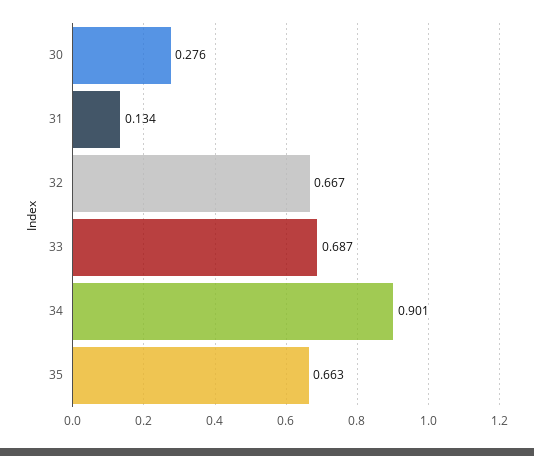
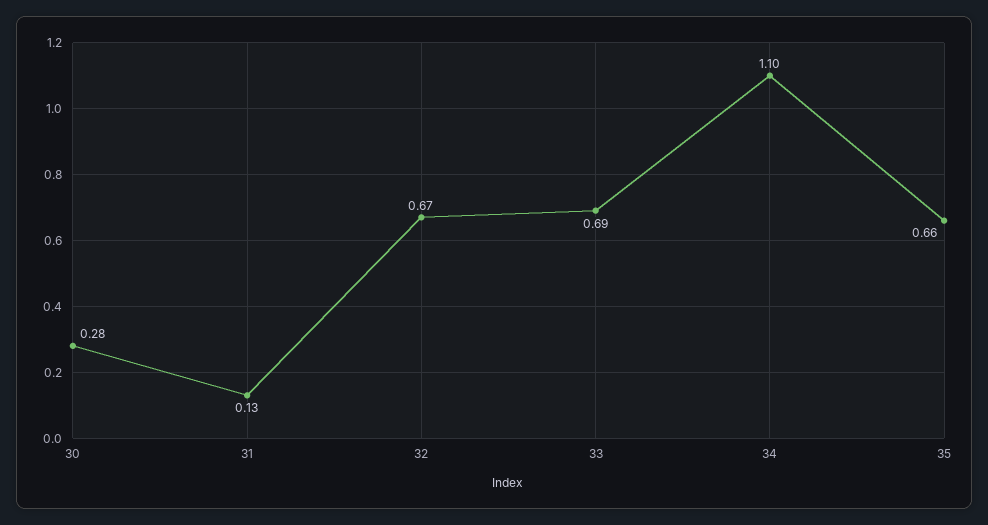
  {
    "30": 0.276,
    "31": 0.134,
    "32": 0.667,
    "33": 0.687,
-   "34": 0.901,
+   "34": 1.1,
    "35": 0.663
  }

